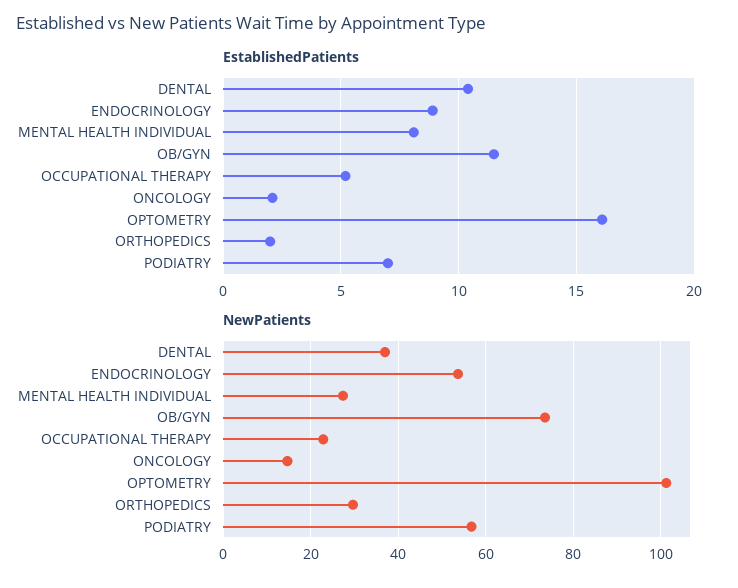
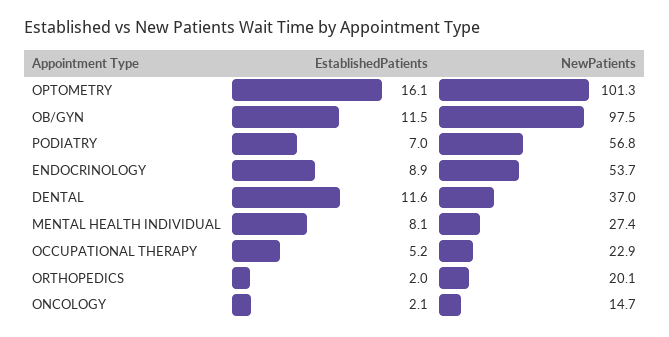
  {
    "EstablishedPatients": {
-     "DENTAL": 10.5,
+     "DENTAL": 11.6,
      "ENDOCRINOLOGY": 8.9,
      "MENTAL HEALTH INDIVIDUAL": 8.1,
      "OB/GYN": 11.5,
      "OCCUPATIONAL THERAPY": 5.2,
      "ONCOLOGY": 2.1,
      "OPTOMETRY": 16.1,
      "ORTHOPEDICS": 2,
      "PODIATRY": 7
    },
    "NewPatients": {
      "DENTAL": 37,
      "ENDOCRINOLOGY": 53.7,
      "MENTAL HEALTH INDIVIDUAL": 27.4,
-     "OB/GYN": 74,
+     "OB/GYN": 97.5,
      "OCCUPATIONAL THERAPY": 22.9,
      "ONCOLOGY": 14.7,
      "OPTOMETRY": 101.3,
-     "ORTHOPEDICS": 30,
+     "ORTHOPEDICS": 20.1,
      "PODIATRY": 56.8
    }
  }

